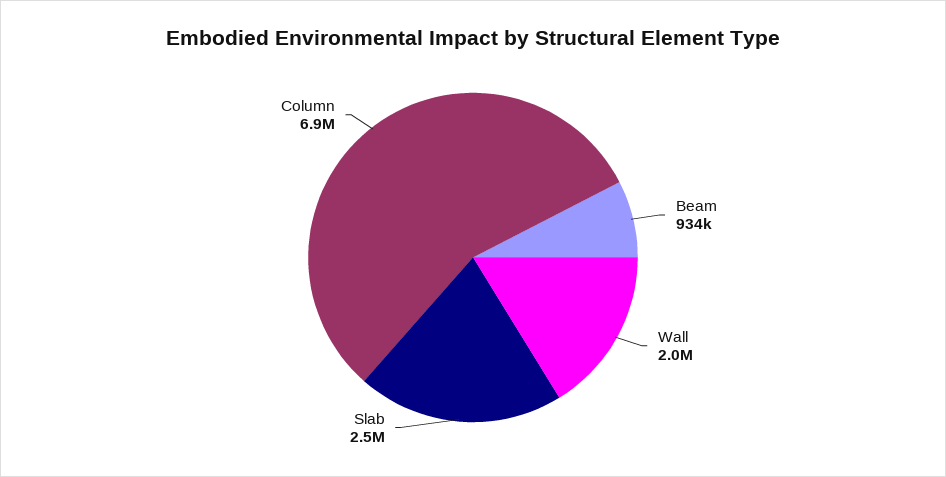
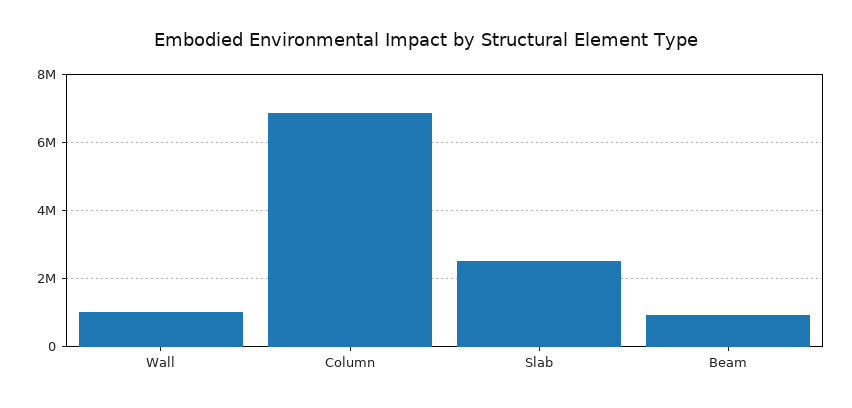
  {
    "Beam": 934000,
-   "Wall": 2000000,
+   "Wall": 1000000,
    "Slab": 2500000,
    "Column": 6900000
  }

